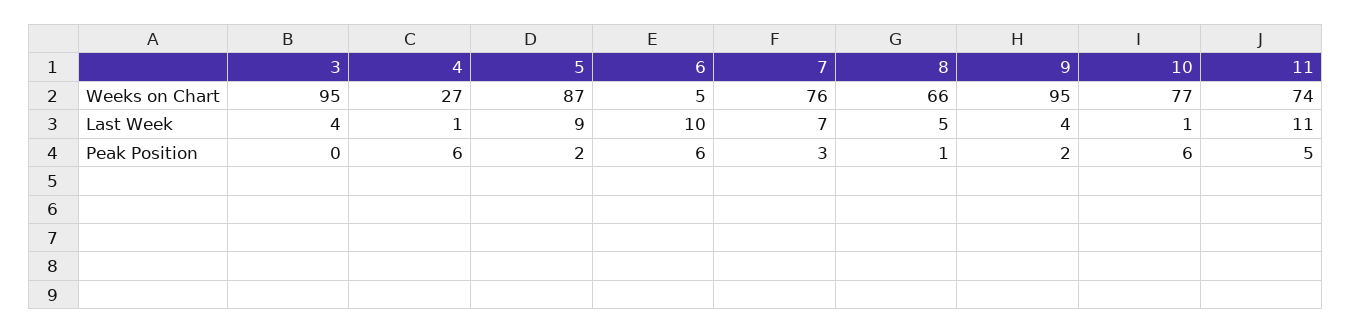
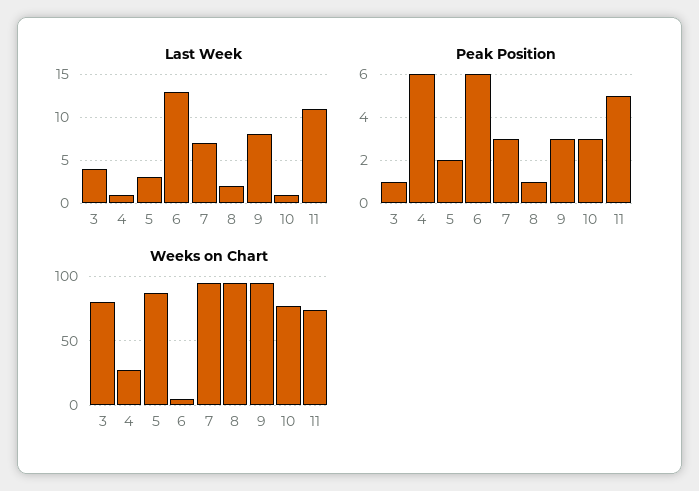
  {
    "Weeks on Chart": {
-     "3": 95,
+     "3": 80,
      "4": 27,
      "5": 87,
      "6": 5,
-     "7": 76,
+     "7": 95,
-     "8": 66,
+     "8": 95,
      "9": 95,
      "10": 77,
      "11": 74
    },
    "Last Week": {
      "3": 4,
      "4": 1,
-     "5": 9,
+     "5": 3,
-     "6": 10,
+     "6": 13,
      "7": 7,
-     "8": 5,
+     "8": 2,
-     "9": 4,
+     "9": 8,
      "10": 1,
      "11": 11
    },
    "Peak Position": {
-     "3": 0,
+     "3": 1,
      "4": 6,
      "5": 2,
      "6": 6,
      "7": 3,
      "8": 1,
-     "9": 2,
+     "9": 3,
-     "10": 6,
+     "10": 3,
      "11": 5
    }
  }

